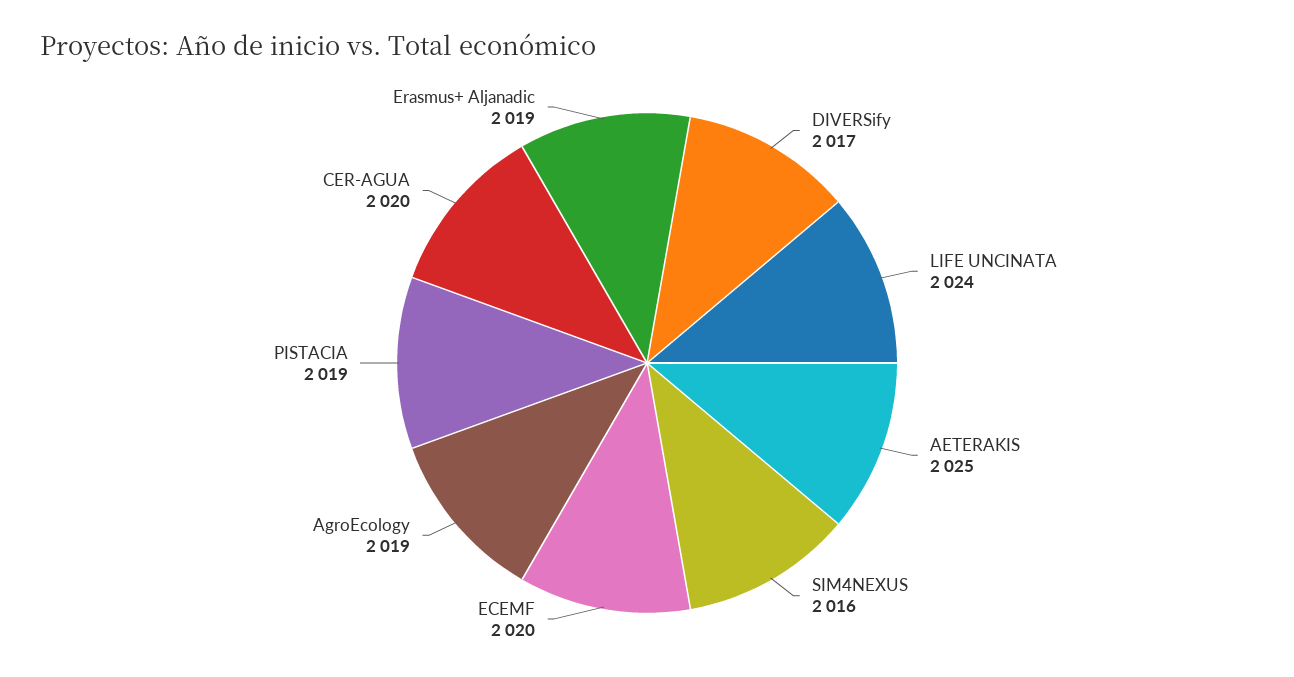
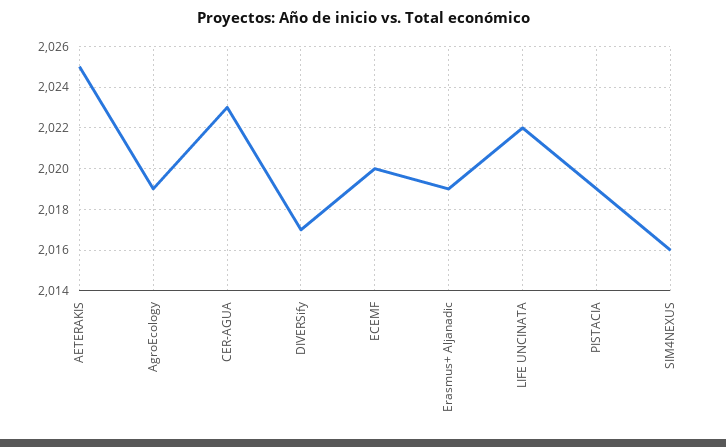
  {
    "DIVERSify": 2017,
-   "LIFE UNCINATA": 2024,
+   "LIFE UNCINATA": 2022,
    "AETERAKIS": 2025,
    "SIM4NEXUS": 2016,
    "ECEMF": 2020,
    "AgroEcology": 2019,
    "PISTACIA": 2019,
-   "CER-AGUA": 2020,
+   "CER-AGUA": 2023,
    "Erasmus+ Aljanadic": 2019
  }

